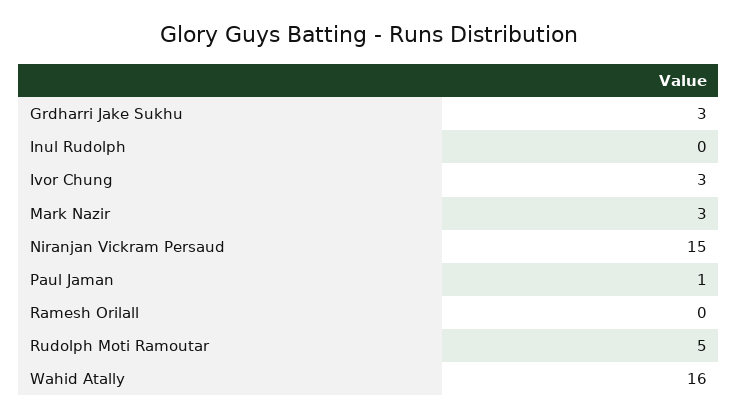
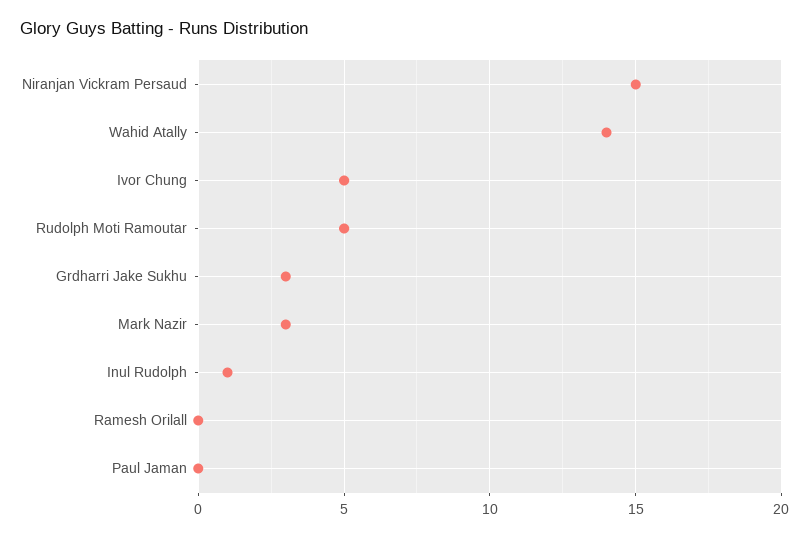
  {
    "Grdharri Jake Sukhu": 3,
-   "Inul Rudolph": 0,
+   "Inul Rudolph": 1,
-   "Ivor Chung": 3,
+   "Ivor Chung": 5,
    "Mark Nazir": 3,
    "Niranjan Vickram Persaud": 15,
-   "Paul Jaman": 1,
+   "Paul Jaman": 0,
    "Ramesh Orilall": 0,
    "Rudolph Moti Ramoutar": 5,
-   "Wahid Atally": 16
+   "Wahid Atally": 14
  }

